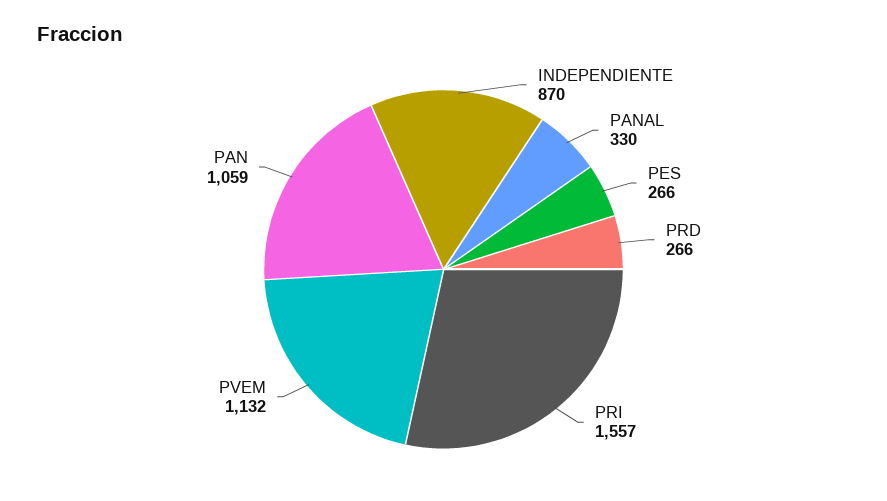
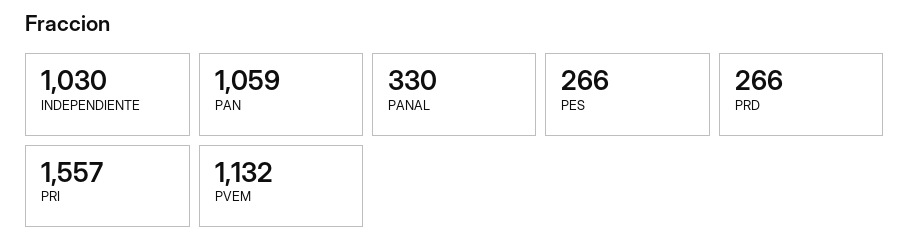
  {
-   "INDEPENDIENTE": 870,
+   "INDEPENDIENTE": 1030,
    "PANAL": 330,
    "PES": 266,
    "PRD": 266,
    "PRI": 1557,
    "PVEM": 1132,
    "PAN": 1059
  }

